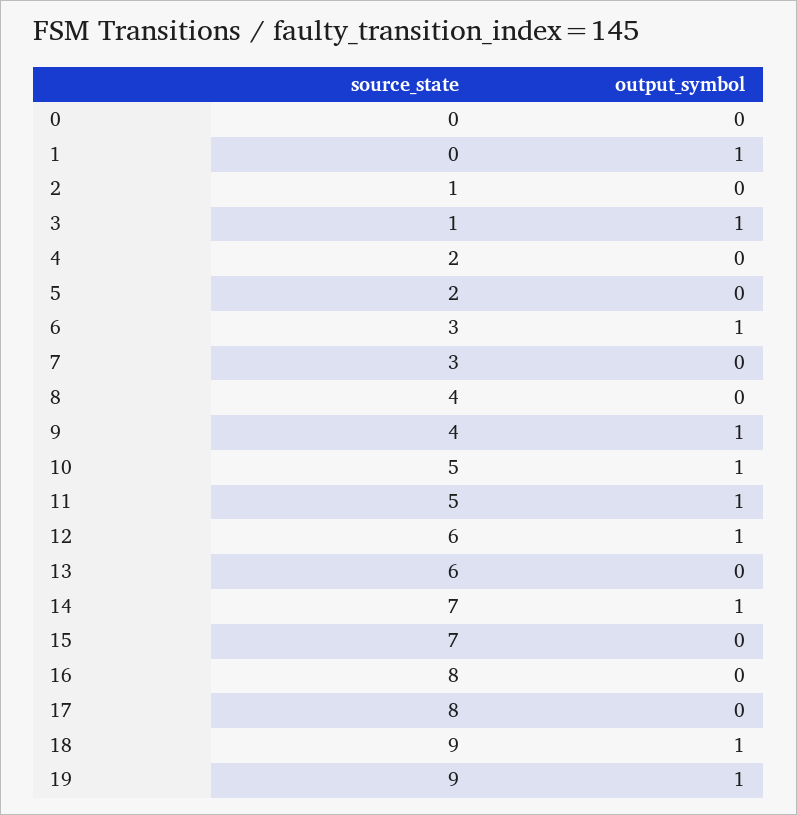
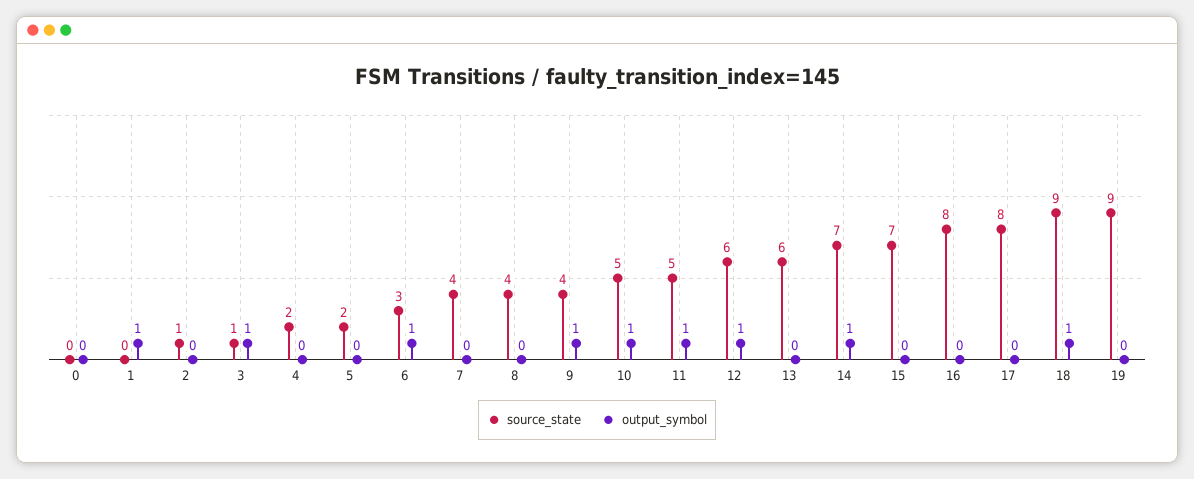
  {
    "source_state": {
      "0": 0,
      "1": 0,
      "2": 1,
      "3": 1,
      "4": 2,
      "5": 2,
      "6": 3,
-     "7": 3,
+     "7": 4,
      "8": 4,
      "9": 4,
      "10": 5,
      "11": 5,
      "12": 6,
      "13": 6,
      "14": 7,
      "15": 7,
      "16": 8,
      "17": 8,
      "18": 9,
      "19": 9
    },
    "output_symbol": {
      "0": 0,
      "1": 1,
      "2": 0,
      "3": 1,
      "4": 0,
      "5": 0,
      "6": 1,
      "7": 0,
      "8": 0,
      "9": 1,
      "10": 1,
      "11": 1,
      "12": 1,
      "13": 0,
      "14": 1,
      "15": 0,
      "16": 0,
      "17": 0,
      "18": 1,
-     "19": 1
+     "19": 0
    }
  }

